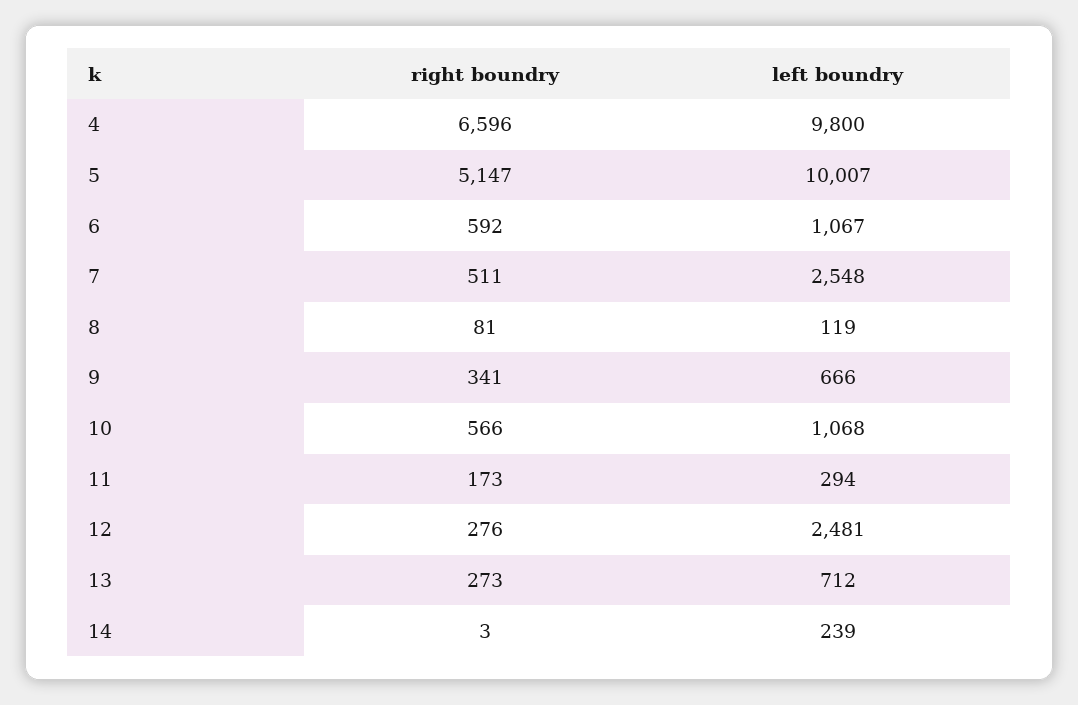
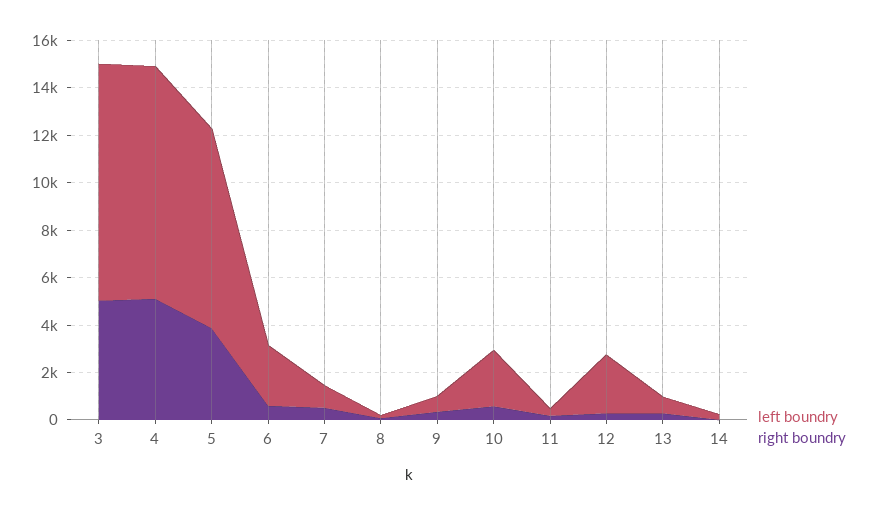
  {
    "right boundry": {
-     "4": 6596,
+     "4": 5000,
-     "5": 5147,
+     "5": 4000,
      "6": 592,
      "7": 511,
      "8": 81,
      "9": 341,
      "10": 566,
      "11": 173,
      "12": 276,
      "13": 273,
-     "14": 3
+     "14": 3,
+     "3": 5000
    },
    "left boundry": {
      "4": 9800,
-     "5": 10007,
+     "5": 8500,
-     "6": 1067,
+     "6": 2500,
-     "7": 2548,
+     "7": 1000,
      "8": 119,
      "9": 666,
-     "10": 1068,
+     "10": 2500,
      "11": 294,
      "12": 2481,
      "13": 712,
-     "14": 239
+     "14": 239,
+     "3": 10000
    }
  }

